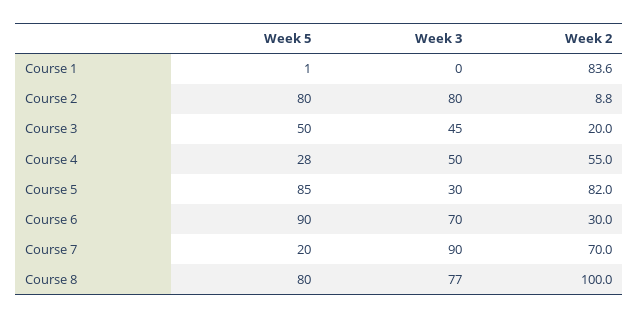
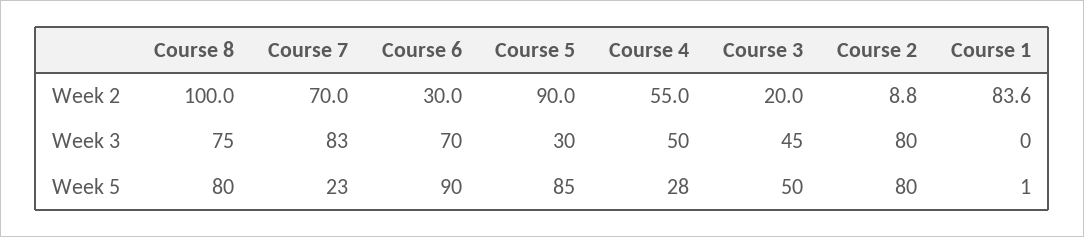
  {
    "Week 5": {
      "Course 1": 1,
      "Course 2": 80,
      "Course 3": 50,
      "Course 4": 28,
      "Course 5": 85,
      "Course 6": 90,
-     "Course 7": 20,
+     "Course 7": 23,
      "Course 8": 80
    },
    "Week 3": {
      "Course 1": 0,
      "Course 2": 80,
      "Course 3": 45,
      "Course 4": 50,
      "Course 5": 30,
      "Course 6": 70,
-     "Course 7": 90,
+     "Course 7": 83,
-     "Course 8": 77
+     "Course 8": 75
    },
    "Week 2": {
      "Course 1": 83.6,
      "Course 2": 8.8,
      "Course 3": 20,
      "Course 4": 55,
-     "Course 5": 82,
+     "Course 5": 90,
      "Course 6": 30,
      "Course 7": 70,
      "Course 8": 100
    }
  }

